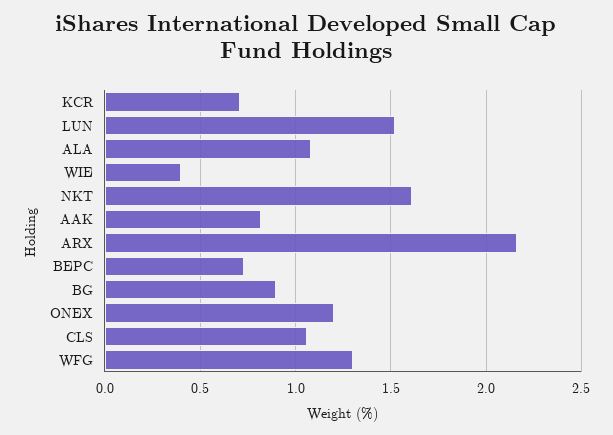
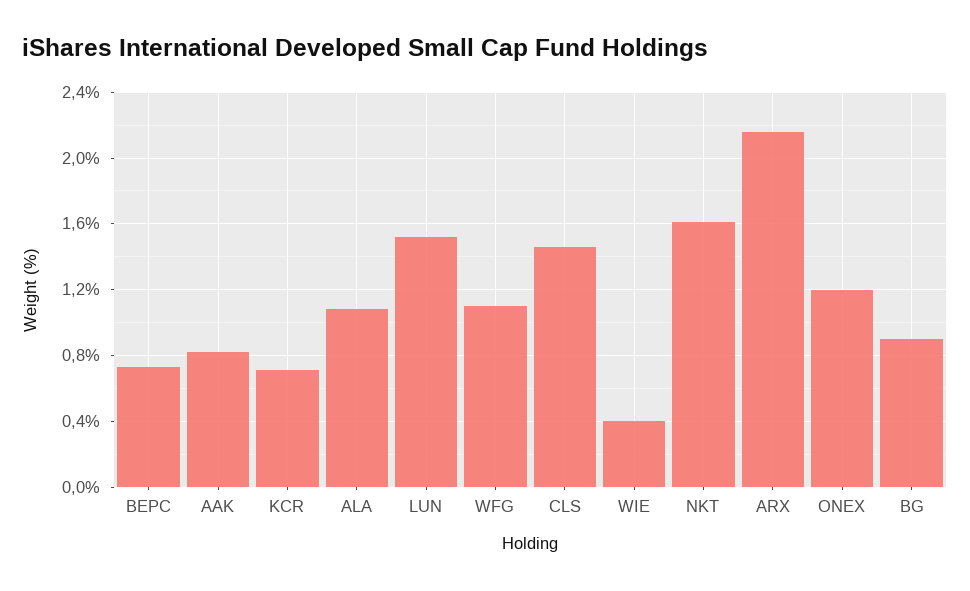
  {
    "KCR": 0.7,
    "LUN": 1.5,
    "ALA": 1.1,
    "WIE": 0.4,
    "NKT": 1.6,
    "AAK": 0.8,
    "ARX": 2.15,
    "BEPC": 0.75,
    "BG": 0.9,
    "ONEX": 1.2,
-   "CLS": 1.05,
+   "CLS": 1.45,
-   "WFG": 1.3
+   "WFG": 1.1
  }

